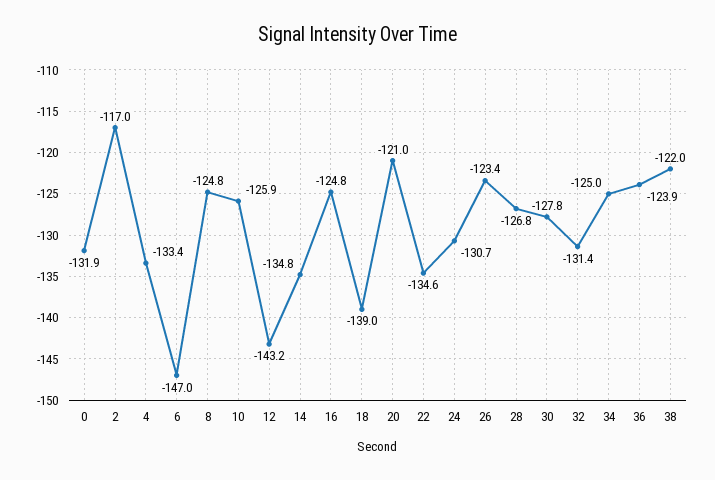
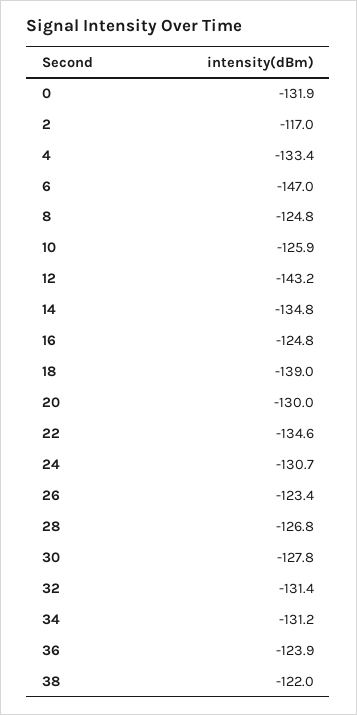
  {
    "0": -131.9,
    "2": -117,
    "4": -133.4,
    "6": -147,
    "8": -124.8,
    "10": -125.9,
    "12": -143.2,
    "14": -134.8,
    "16": -124.8,
    "18": -139,
-   "20": -121,
+   "20": -130,
    "22": -134.6,
    "24": -130.7,
    "26": -123.4,
    "28": -126.8,
    "30": -127.8,
    "32": -131.4,
-   "34": -125,
+   "34": -131.2,
    "36": -123.9,
    "38": -122
  }

